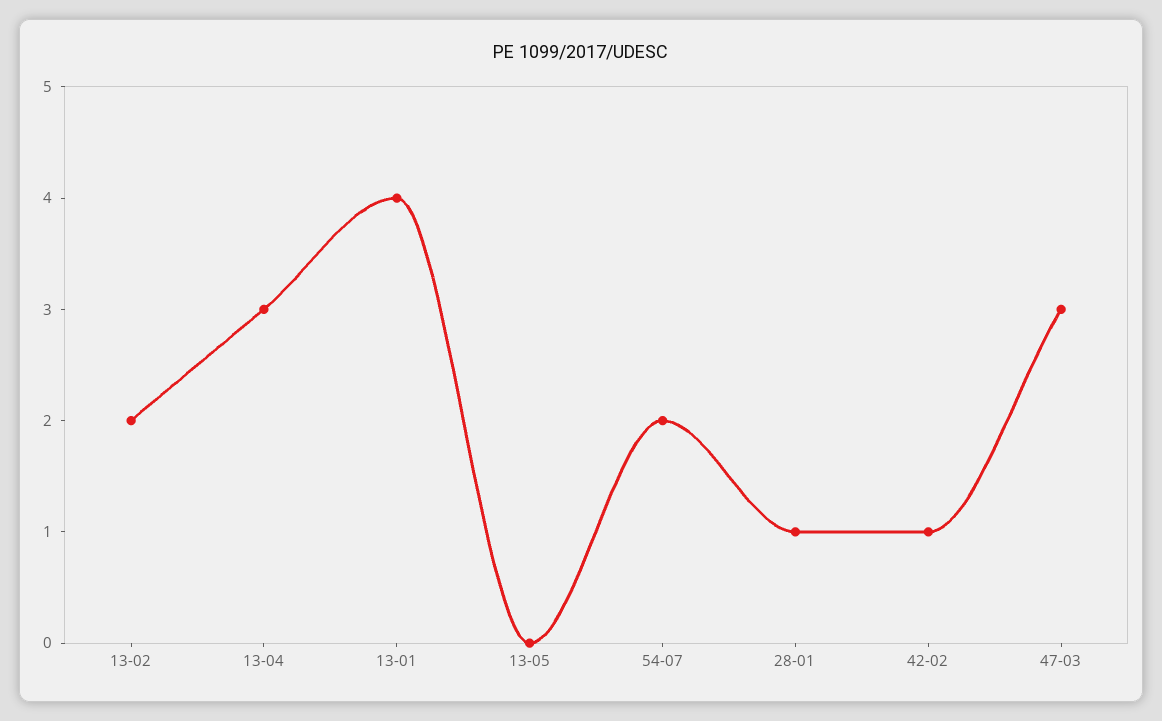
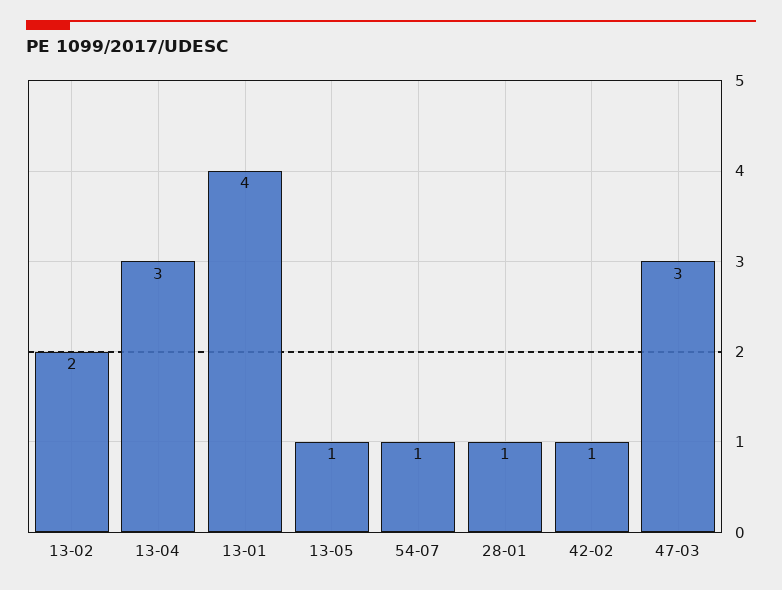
  {
    "13-02": 2,
    "13-04": 3,
    "13-01": 4,
-   "13-05": 0,
+   "13-05": 1,
-   "54-07": 2,
+   "54-07": 1,
    "28-01": 1,
    "42-02": 1,
    "47-03": 3
  }

